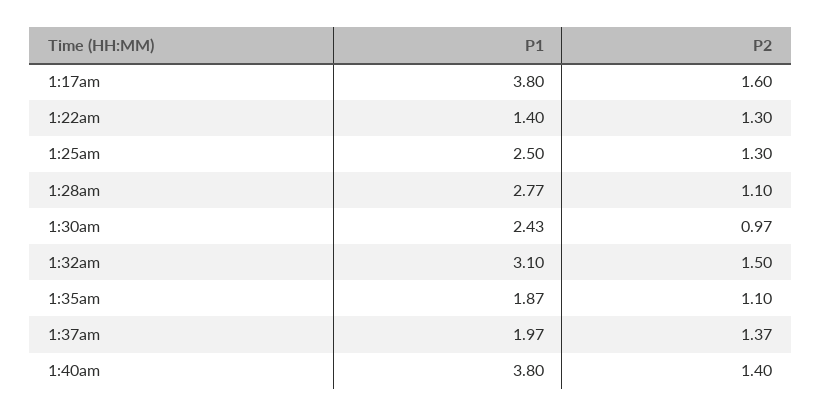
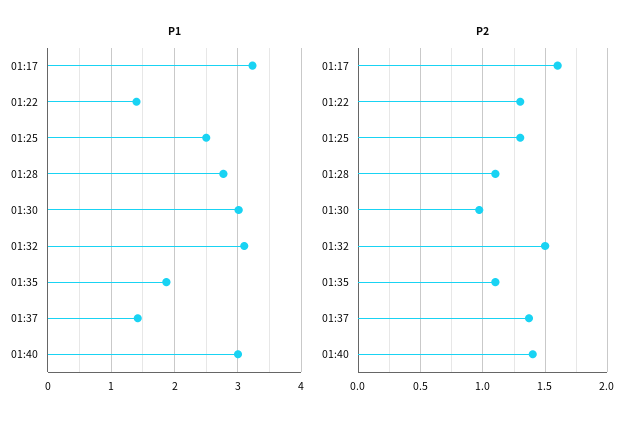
  {
    "P1": {
-     "1:17am": 3.8,
+     "1:17am": 3.2,
      "1:22am": 1.4,
      "1:25am": 2.5,
      "1:28am": 2.77,
-     "1:30am": 2.43,
+     "1:30am": 3,
      "1:32am": 3.1,
      "1:35am": 1.87,
-     "1:37am": 1.97,
+     "1:37am": 1.4,
-     "1:40am": 3.8
+     "1:40am": 3
    },
    "P2": {
      "1:17am": 1.6,
      "1:22am": 1.3,
      "1:25am": 1.3,
      "1:28am": 1.1,
      "1:30am": 0.97,
      "1:32am": 1.5,
      "1:35am": 1.1,
      "1:37am": 1.37,
      "1:40am": 1.4
    }
  }

